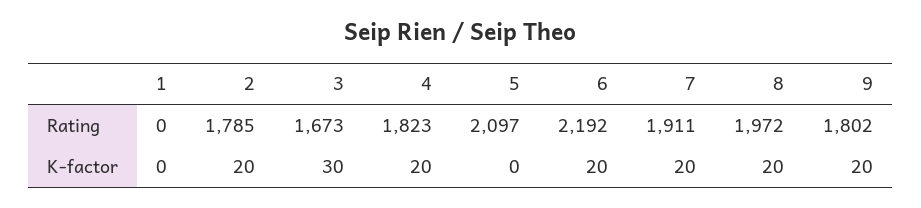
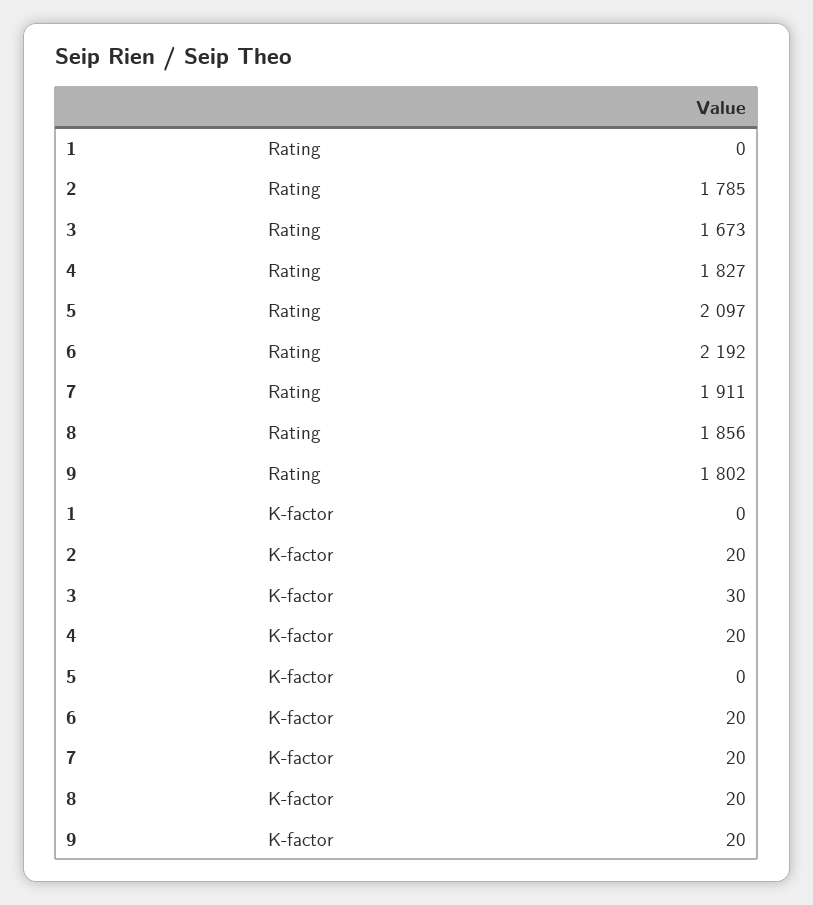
  {
    "1": {
      "Rating": 0,
      "K-factor": 0
    },
    "2": {
      "Rating": 1785,
      "K-factor": 20
    },
    "3": {
      "Rating": 1673,
      "K-factor": 30
    },
    "4": {
-     "Rating": 1823,
+     "Rating": 1827,
      "K-factor": 20
    },
    "5": {
      "Rating": 2097,
      "K-factor": 0
    },
    "6": {
      "Rating": 2192,
      "K-factor": 20
    },
    "7": {
      "Rating": 1911,
      "K-factor": 20
    },
    "8": {
-     "Rating": 1972,
+     "Rating": 1856,
      "K-factor": 20
    },
    "9": {
      "Rating": 1802,
      "K-factor": 20
    }
  }

